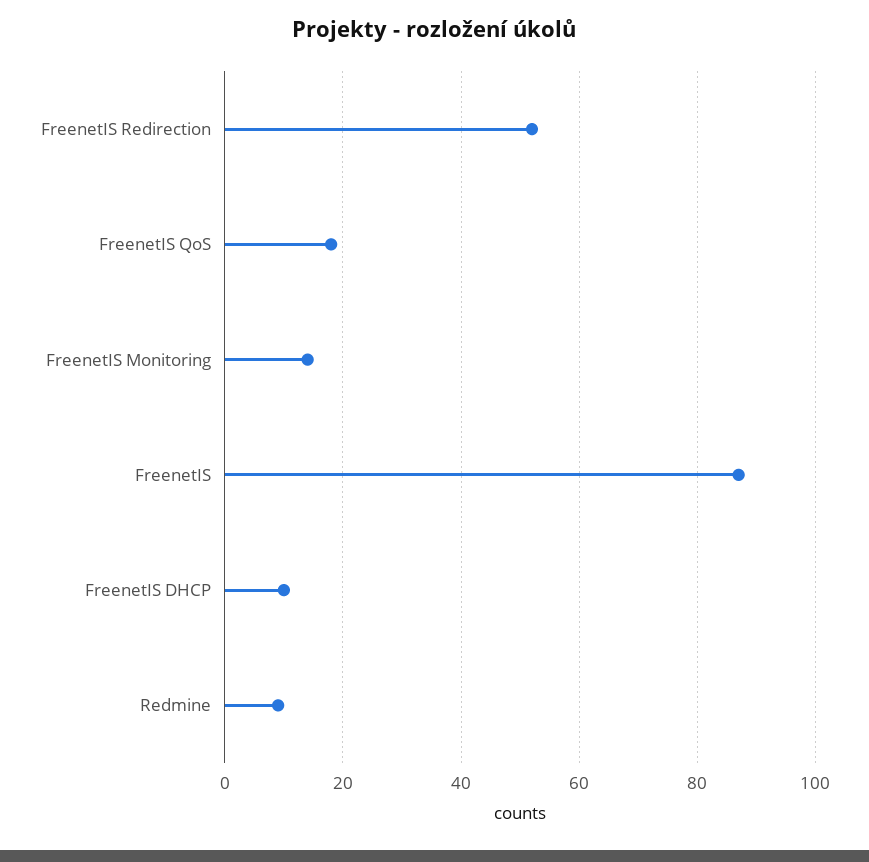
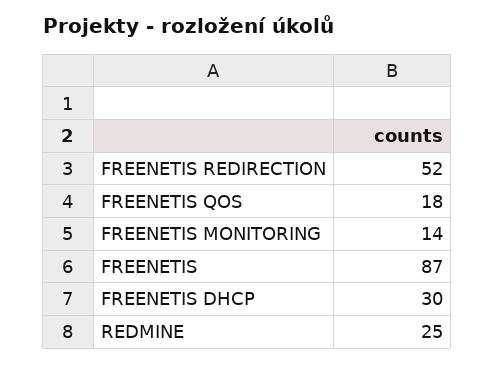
  {
    "FreenetIS Redirection": 52,
    "FreenetIS QoS": 18,
    "FreenetIS Monitoring": 14,
    "FreenetIS": 87,
-   "FreenetIS DHCP": 10,
+   "FreenetIS DHCP": 30,
-   "Redmine": 10
+   "Redmine": 25
  }

